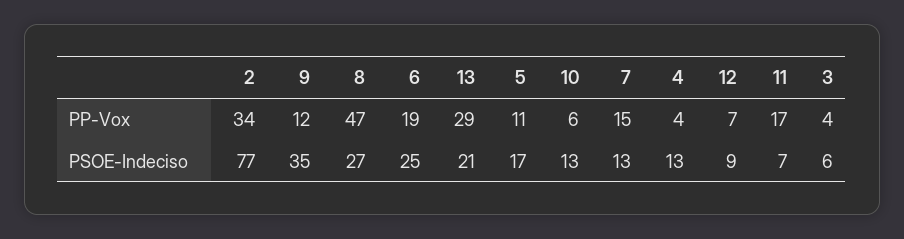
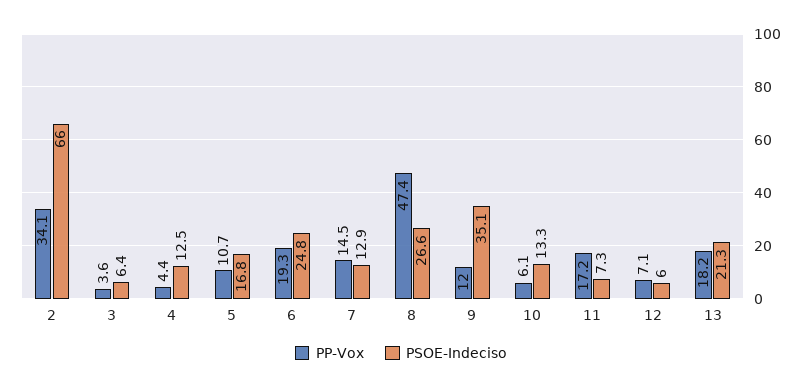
  {
    "PP-Vox": {
      "2": 34.1,
      "9": 12,
      "8": 47.4,
      "6": 19.3,
-     "13": 29,
+     "13": 18.2,
      "5": 10.7,
      "10": 6.1,
      "7": 14.5,
      "4": 4.4,
      "12": 7.1,
      "11": 17.2,
      "3": 3.6
    },
    "PSOE-Indeciso": {
-     "2": 77,
+     "2": 66,
      "9": 35.1,
      "8": 26.6,
      "6": 24.8,
      "13": 21.3,
      "5": 16.8,
      "10": 13.3,
      "7": 12.9,
      "4": 12.5,
-     "12": 9,
+     "12": 6,
      "11": 7.3,
      "3": 6.4
    }
  }

